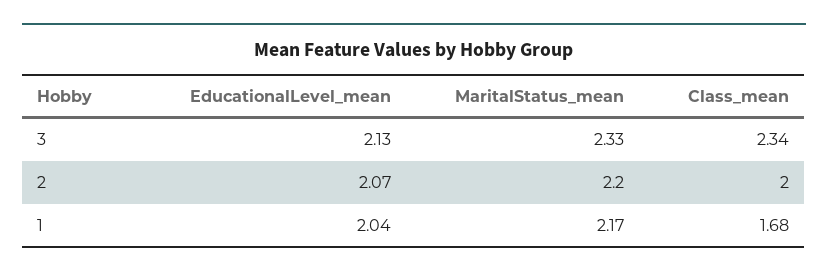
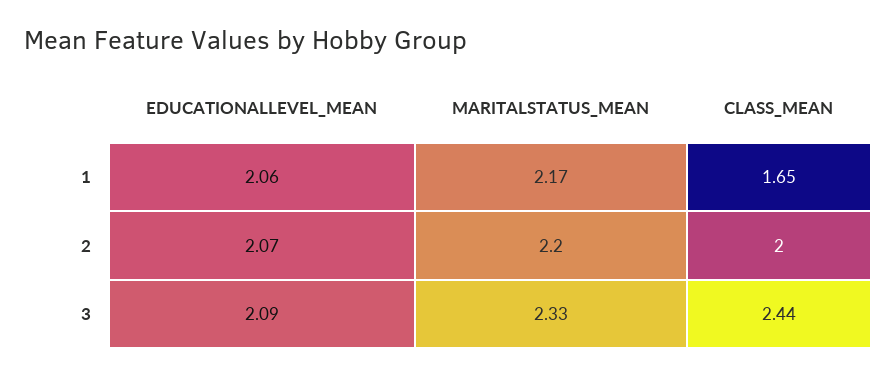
  {
    "EducationalLevel_mean": {
-     "3": 2.13,
+     "3": 2.09,
      "2": 2.07,
-     "1": 2.04
+     "1": 2.06
    },
    "MaritalStatus_mean": {
      "3": 2.33,
      "2": 2.2,
      "1": 2.17
    },
    "Class_mean": {
-     "3": 2.34,
+     "3": 2.44,
      "2": 2,
-     "1": 1.68
+     "1": 1.65
    }
  }

